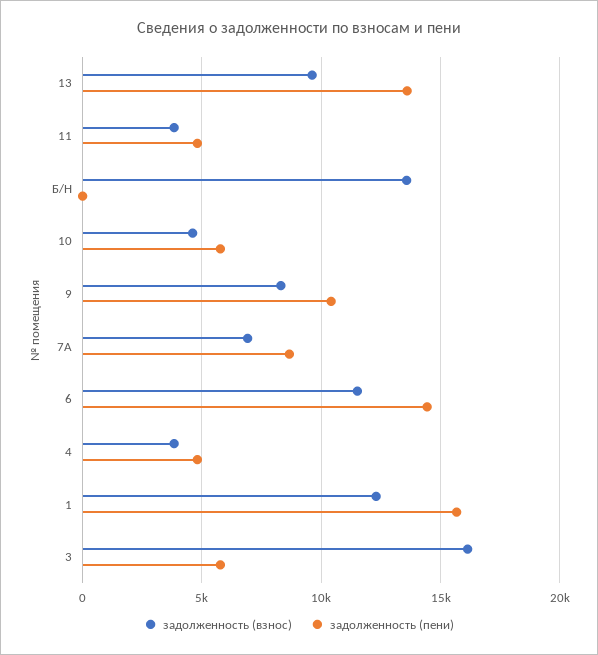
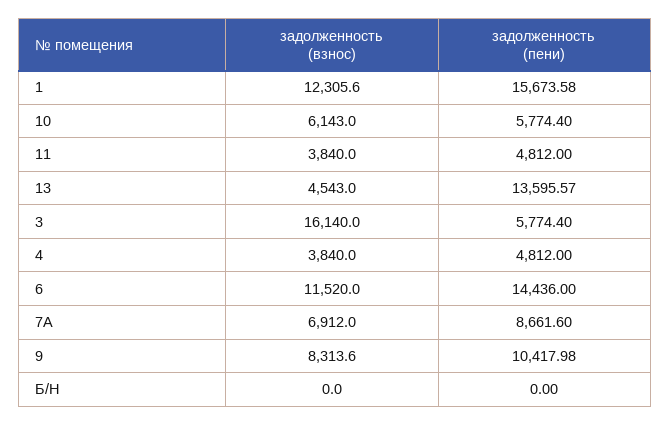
  {
    "задолженность (взнос)": {
-     "13": 9500,
+     "13": 4543,
      "11": 3840,
-     "Б/Н": 13500,
+     "Б/Н": 0,
-     "10": 4500,
+     "10": 6143,
      "9": 8313.6,
      "7А": 6912,
      "6": 11520,
      "4": 3840,
      "1": 12305.6,
      "3": 16140
    },
    "задолженность (пени)": {
      "13": 13595.57,
      "11": 4812,
      "Б/Н": 0,
      "10": 5774.4,
      "9": 10417.98,
      "7А": 8661.6,
      "6": 14436,
      "4": 4812,
      "1": 15673.58,
      "3": 5774.4
    }
  }

